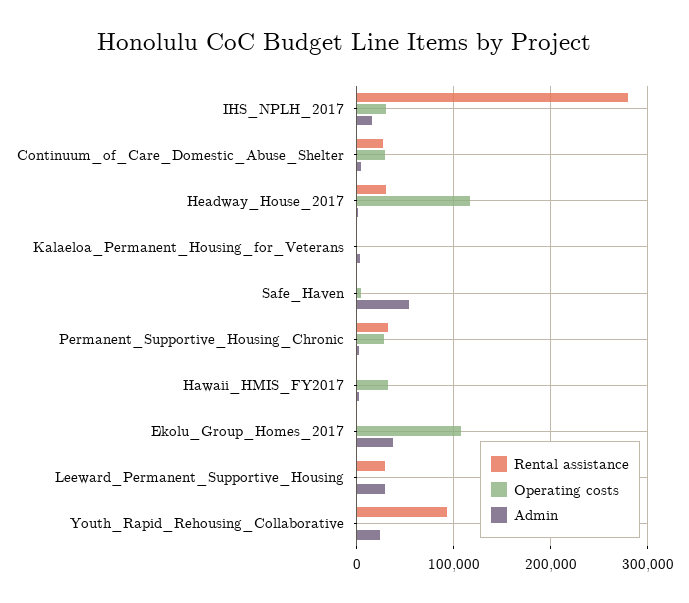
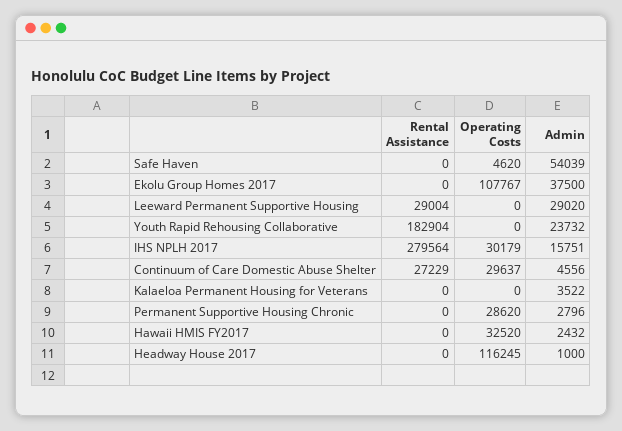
  {
    "Rental assistance": {
      "IHS_NPLH_2017": 279564,
      "Continuum_of_Care_Domestic_Abuse_Shelter": 27229,
-     "Headway_House_2017": 30000,
+     "Headway_House_2017": 0,
      "Kalaeloa_Permanent_Housing_for_Veterans": 0,
      "Safe_Haven": 0,
-     "Permanent_Supportive_Housing_Chronic": 30000,
+     "Permanent_Supportive_Housing_Chronic": 0,
      "Hawaii_HMIS_FY2017": 0,
      "Ekolu_Group_Homes_2017": 0,
      "Leeward_Permanent_Supportive_Housing": 29004,
-     "Youth_Rapid_Rehousing_Collaborative": 90000
+     "Youth_Rapid_Rehousing_Collaborative": 182904
    },
    "Operating costs": {
      "IHS_NPLH_2017": 30179,
      "Continuum_of_Care_Domestic_Abuse_Shelter": 29637,
      "Headway_House_2017": 116245,
      "Kalaeloa_Permanent_Housing_for_Veterans": 0,
      "Safe_Haven": 4620,
      "Permanent_Supportive_Housing_Chronic": 28620,
      "Hawaii_HMIS_FY2017": 32520,
      "Ekolu_Group_Homes_2017": 107767,
      "Leeward_Permanent_Supportive_Housing": 0,
      "Youth_Rapid_Rehousing_Collaborative": 0
    },
    "Admin": {
      "IHS_NPLH_2017": 15751,
      "Continuum_of_Care_Domestic_Abuse_Shelter": 4556,
      "Headway_House_2017": 1000,
      "Kalaeloa_Permanent_Housing_for_Veterans": 3522,
      "Safe_Haven": 54039,
      "Permanent_Supportive_Housing_Chronic": 2796,
      "Hawaii_HMIS_FY2017": 2432,
      "Ekolu_Group_Homes_2017": 37500,
      "Leeward_Permanent_Supportive_Housing": 29020,
      "Youth_Rapid_Rehousing_Collaborative": 23732
    }
  }

